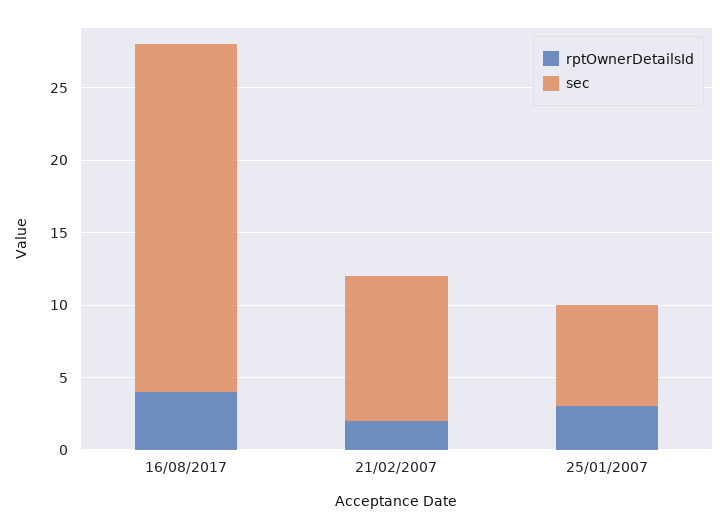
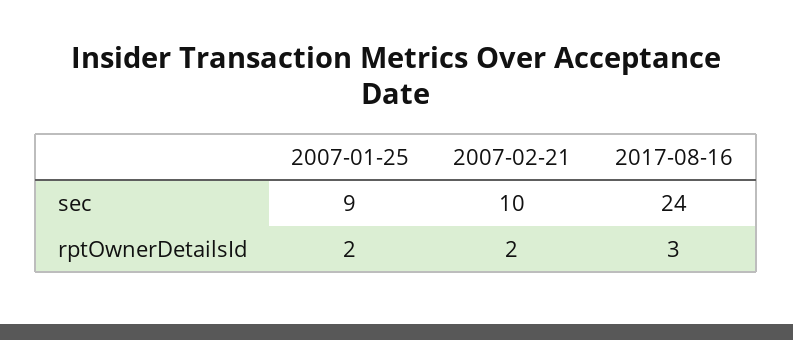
  {
    "rptOwnerDetailsId": {
-     "16/08/2017": 4,
+     "16/08/2017": 3,
      "21/02/2007": 2,
-     "25/01/2007": 3
+     "25/01/2007": 2
    },
    "sec": {
      "16/08/2017": 24,
      "21/02/2007": 10,
-     "25/01/2007": 7
+     "25/01/2007": 9
    }
  }

